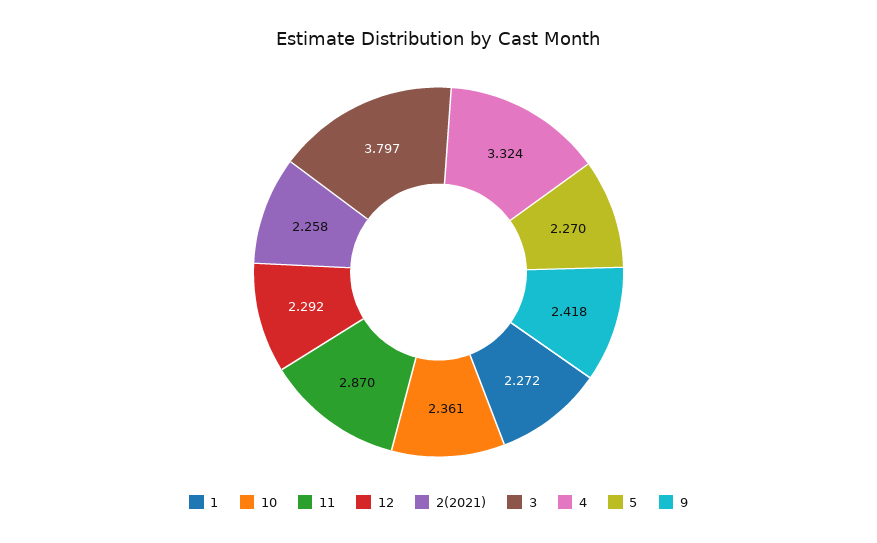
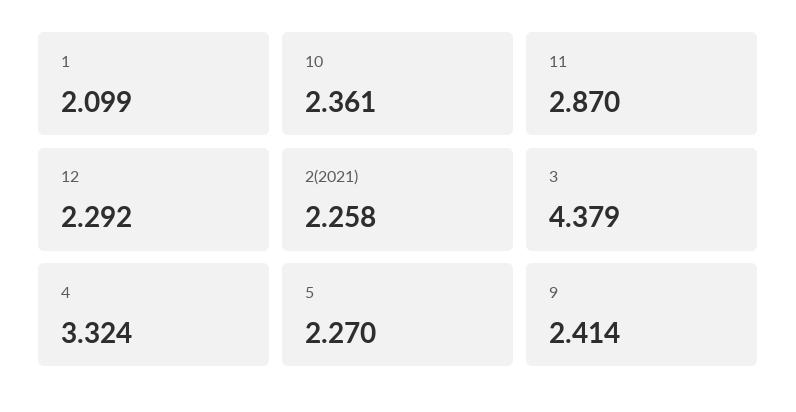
  {
-   "1": 2.272,
+   "1": 2.099,
    "10": 2.361,
    "11": 2.87,
    "12": 2.292,
    "2(2021)": 2.258,
-   "3": 3.797,
+   "3": 4.379,
    "4": 3.324,
    "5": 2.27,
-   "9": 2.418
+   "9": 2.414
  }

